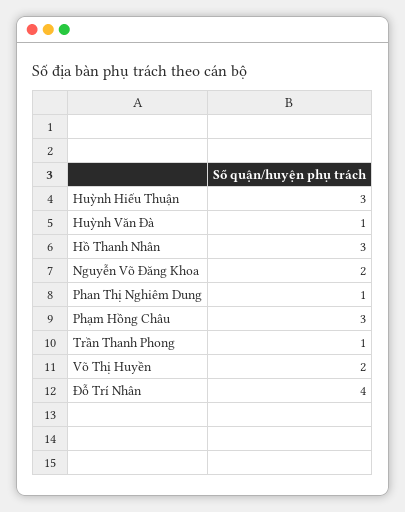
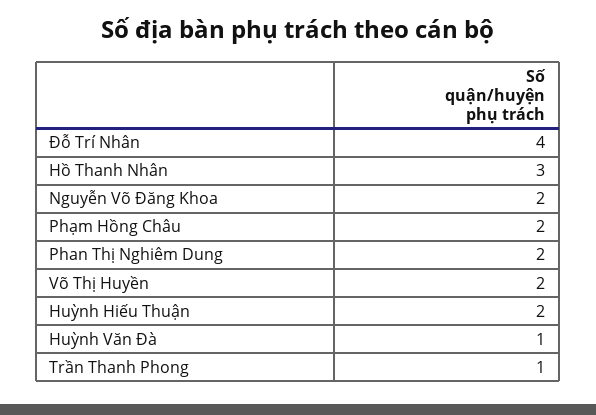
  {
-   "Huỳnh Hiếu Thuận": 3,
+   "Huỳnh Hiếu Thuận": 2,
    "Huỳnh Văn Đà": 1,
    "Hồ Thanh Nhân": 3,
    "Nguyễn Võ Đăng Khoa": 2,
-   "Phan Thị Nghiêm Dung": 1,
+   "Phan Thị Nghiêm Dung": 2,
-   "Phạm Hồng Châu": 3,
+   "Phạm Hồng Châu": 2,
    "Trần Thanh Phong": 1,
    "Võ Thị Huyền": 2,
    "Đỗ Trí Nhân": 4
  }

